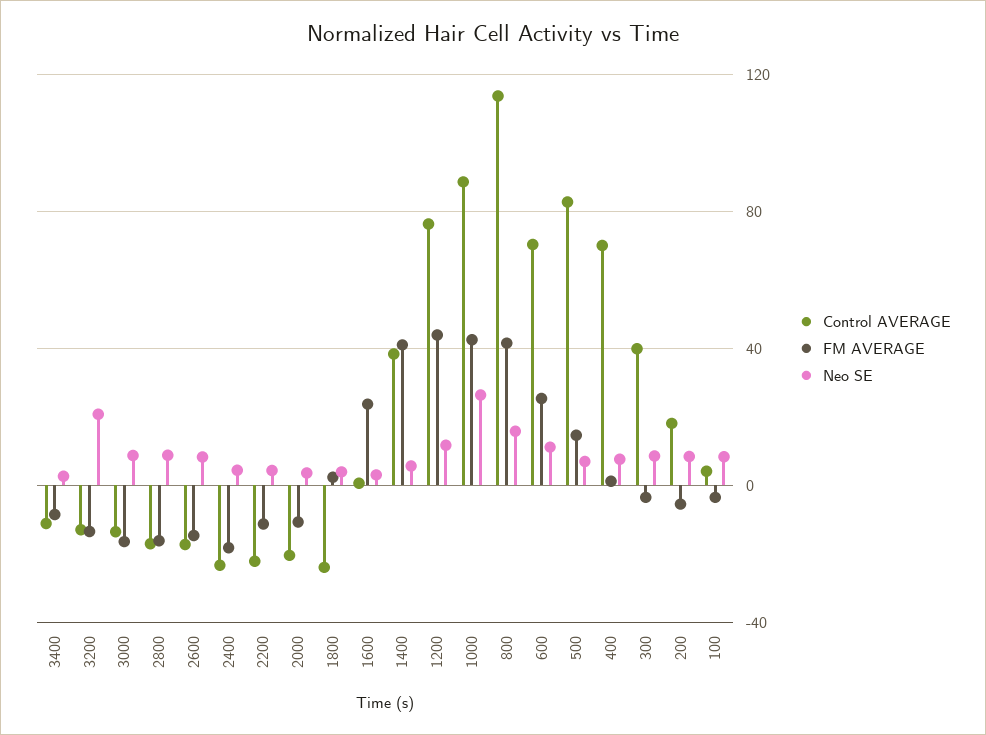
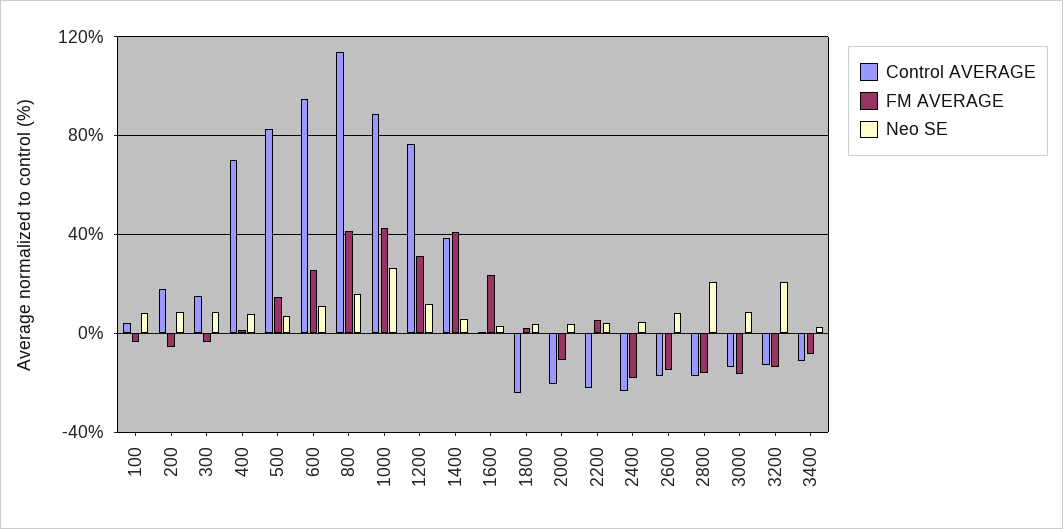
  {
    "Control AVERAGE": {
      "3400": -10,
      "3200": -15,
      "3000": -15,
      "2800": -15,
      "2600": -15,
      "2400": -25,
      "2200": -20,
      "2000": -20,
      "1800": -25,
      "1600": 0,
      "1400": 40,
      "1200": 75,
      "1000": 90,
      "800": 115,
-     "600": 70,
+     "600": 95,
      "500": 85,
      "400": 70,
-     "300": 40,
+     "300": 15,
      "200": 20,
      "100": 5
    },
    "FM AVERAGE": {
      "3400": -10,
      "3200": -15,
      "3000": -15,
      "2800": -15,
      "2600": -15,
      "2400": -20,
-     "2200": -10,
+     "2200": 5,
      "2000": -10,
      "1800": 0,
      "1600": 25,
      "1400": 40,
-     "1200": 45,
+     "1200": 30,
      "1000": 45,
      "800": 40,
      "600": 25,
      "500": 15,
      "400": 0,
      "300": -5,
      "200": -5,
      "100": -5
    },
    "Neo SE": {
      "3400": 5,
      "3200": 20,
      "3000": 10,
-     "2800": 10,
+     "2800": 20,
      "2600": 10,
      "2400": 5,
      "2200": 5,
      "2000": 5,
      "1800": 5,
      "1600": 5,
      "1400": 5,
      "1200": 10,
      "1000": 25,
      "800": 15,
      "600": 10,
      "500": 5,
      "400": 10,
      "300": 10,
      "200": 10,
      "100": 10
    }
  }

